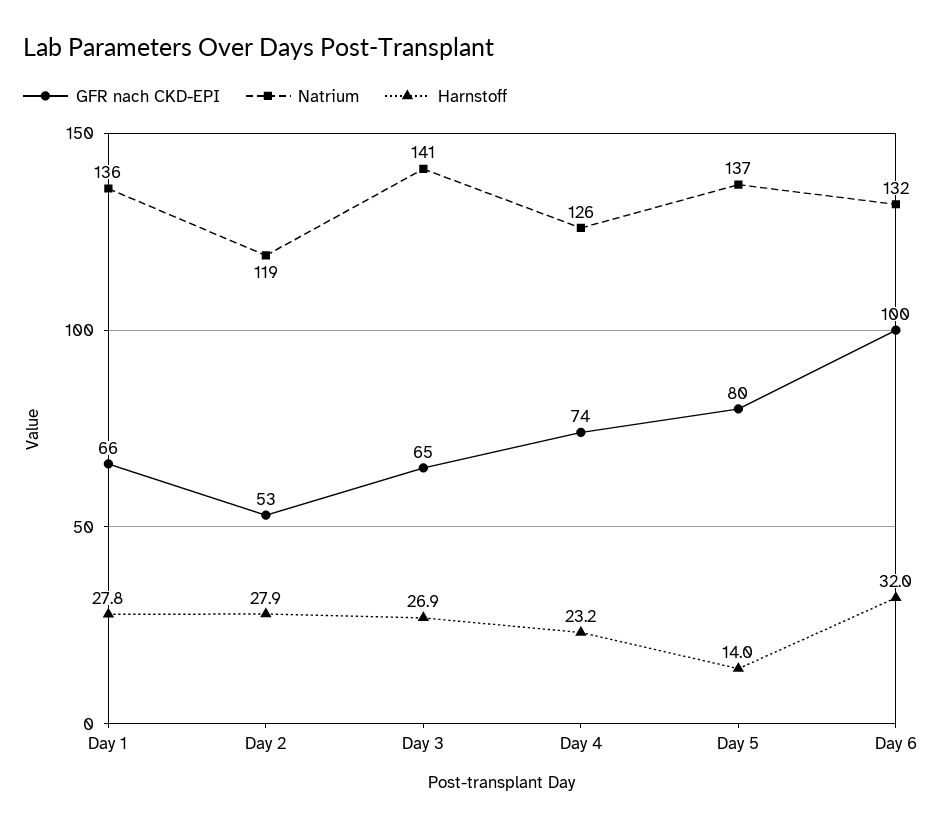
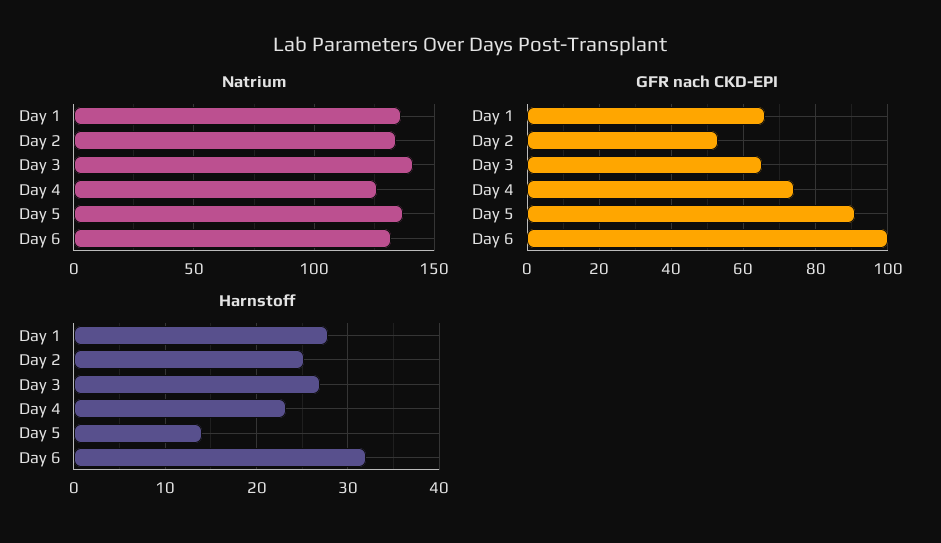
  {
    "GFR nach CKD-EPI": {
      "Day 1": 66,
      "Day 2": 53,
      "Day 3": 65,
      "Day 4": 74,
-     "Day 5": 80,
+     "Day 5": 90,
      "Day 6": 100
    },
    "Natrium": {
      "Day 1": 136,
-     "Day 2": 119,
+     "Day 2": 135,
      "Day 3": 141,
      "Day 4": 126,
      "Day 5": 137,
      "Day 6": 132
    },
    "Harnstoff": {
      "Day 1": 27.8,
-     "Day 2": 27.9,
+     "Day 2": 25,
      "Day 3": 26.9,
      "Day 4": 23.2,
      "Day 5": 14,
      "Day 6": 32
    }
  }

